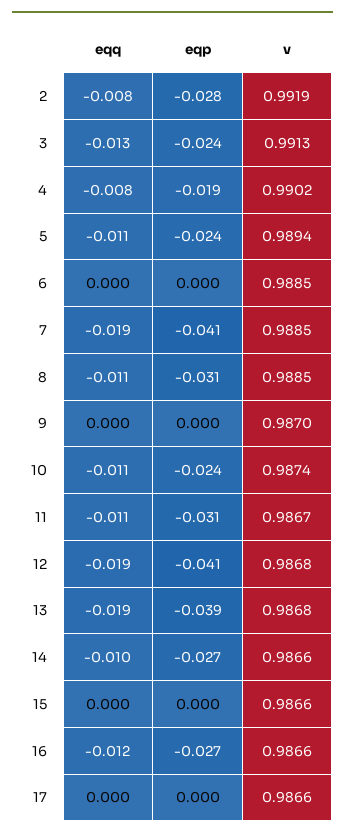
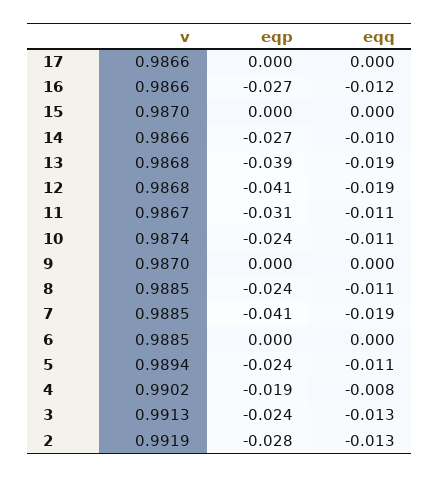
  {
    "eqq": {
-     "2": -0.008,
+     "2": -0.013,
      "3": -0.013,
      "4": -0.008,
      "5": -0.011,
      "6": 0,
      "7": -0.019,
      "8": -0.011,
      "9": 0,
      "10": -0.011,
      "11": -0.011,
      "12": -0.019,
      "13": -0.019,
      "14": -0.01,
      "15": 0,
      "16": -0.012,
      "17": 0
    },
    "eqp": {
      "2": -0.028,
      "3": -0.024,
      "4": -0.019,
      "5": -0.024,
      "6": 0,
      "7": -0.041,
-     "8": -0.031,
+     "8": -0.024,
      "9": 0,
      "10": -0.024,
      "11": -0.031,
      "12": -0.041,
      "13": -0.039,
      "14": -0.027,
      "15": 0,
      "16": -0.027,
      "17": 0
    },
    "v": {
      "2": 0.9919,
      "3": 0.9913,
      "4": 0.9902,
      "5": 0.9894,
      "6": 0.9885,
      "7": 0.9885,
      "8": 0.9885,
      "9": 0.987,
      "10": 0.9874,
      "11": 0.9867,
      "12": 0.9868,
      "13": 0.9868,
      "14": 0.9866,
-     "15": 0.9866,
+     "15": 0.987,
      "16": 0.9866,
      "17": 0.9866
    }
  }

